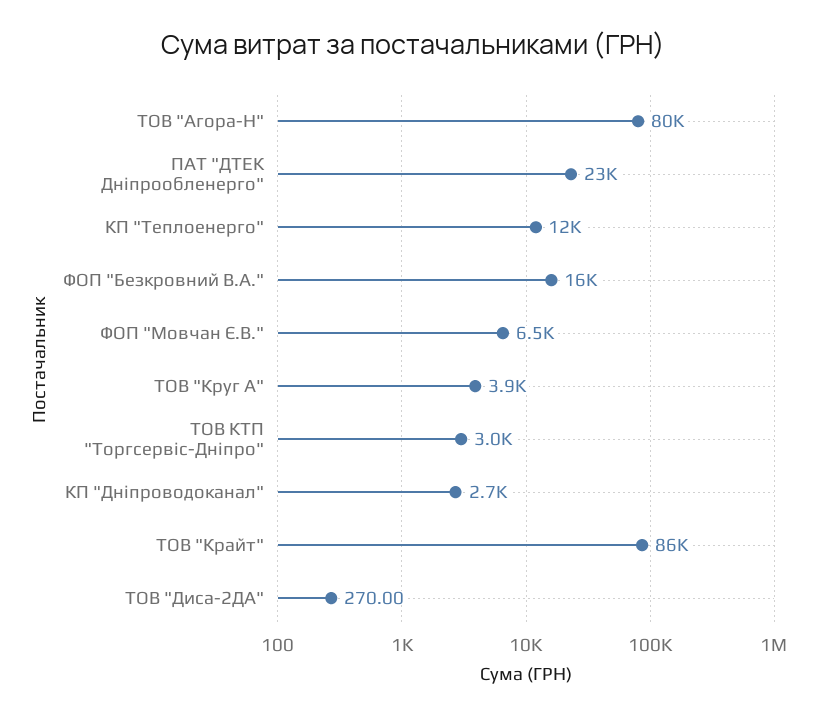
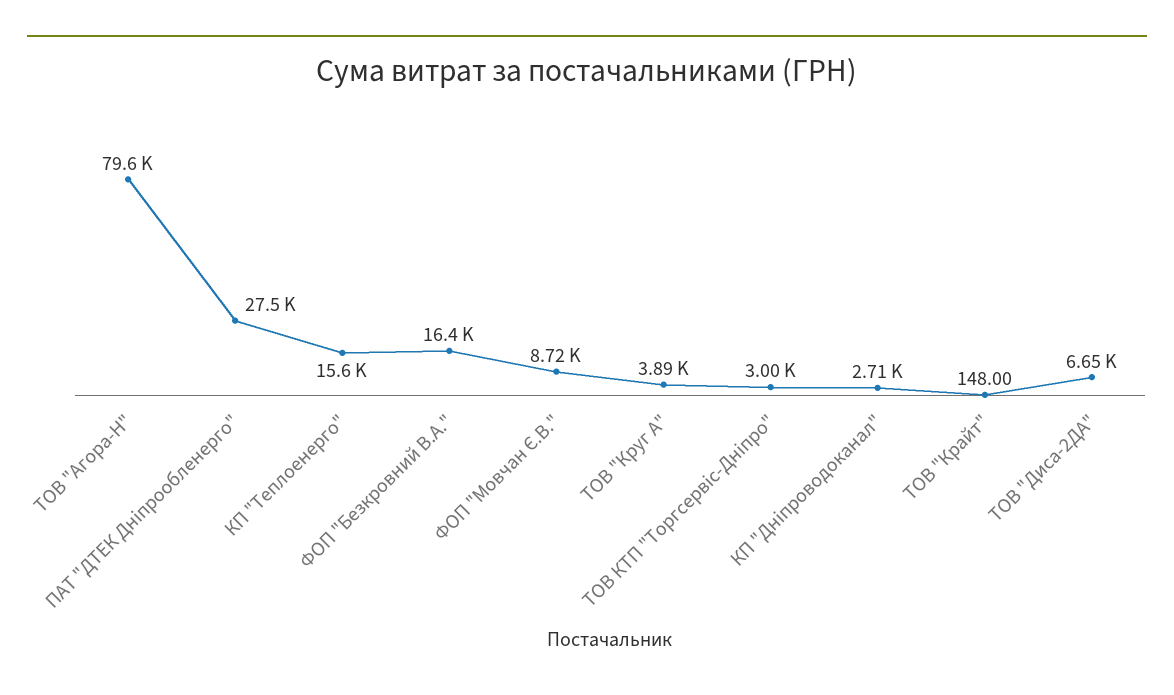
  {
    "ТОВ \"Агора-Н\"": 79600,
-   "ПАТ \"ДТЕК Дніпрообленерго\"": 23000,
+   "ПАТ \"ДТЕК Дніпрообленерго\"": 27500,
-   "КП \"Теплоенерго\"": 12000,
+   "КП \"Теплоенерго\"": 15600,
    "ФОП \"Безкровний В.А.\"": 16400,
-   "ФОП \"Мовчан Є.В.\"": 6500,
+   "ФОП \"Мовчан Є.В.\"": 8720,
    "ТОВ \"Круг А\"": 3890,
    "ТОВ КТП \"Торгсервіс-Дніпро\"": 3000,
    "КП \"Дніпроводоканал\"": 2710,
-   "ТОВ \"Крайт\"": 86000,
+   "ТОВ \"Крайт\"": 148,
-   "ТОВ \"Диса-2ДА\"": 270
+   "ТОВ \"Диса-2ДА\"": 6650
  }

